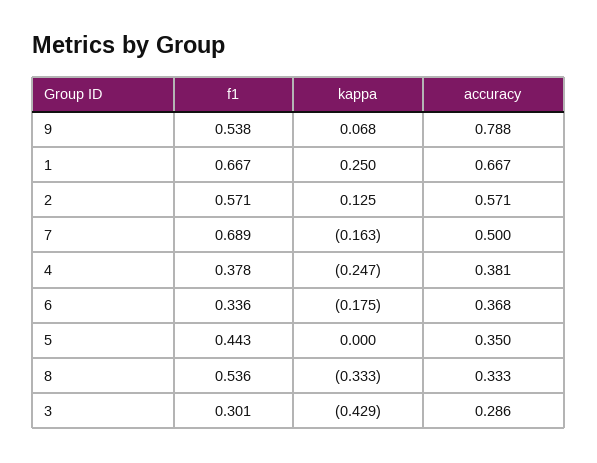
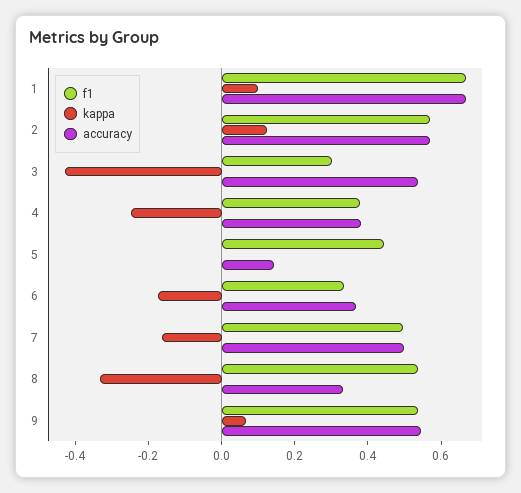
  {
    "f1": {
      "9": 0.538,
      "1": 0.667,
      "2": 0.571,
-     "7": 0.689,
+     "7": 0.5,
      "4": 0.378,
      "6": 0.336,
      "5": 0.443,
      "8": 0.536,
      "3": 0.301
    },
    "kappa": {
      "9": 0.068,
-     "1": 0.25,
+     "1": 0.1,
      "2": 0.125,
      "7": -0.163,
      "4": -0.247,
      "6": -0.175,
      "5": 0,
      "8": -0.333,
      "3": -0.429
    },
    "accuracy": {
-     "9": 0.788,
+     "9": 0.55,
      "1": 0.667,
      "2": 0.571,
      "7": 0.5,
      "4": 0.381,
      "6": 0.368,
-     "5": 0.35,
+     "5": 0.15,
      "8": 0.333,
-     "3": 0.286
+     "3": 0.55
    }
  }

